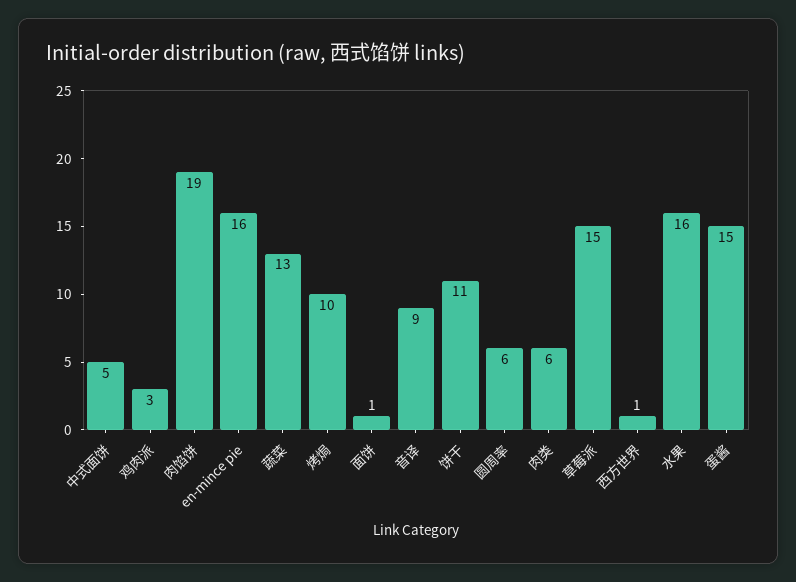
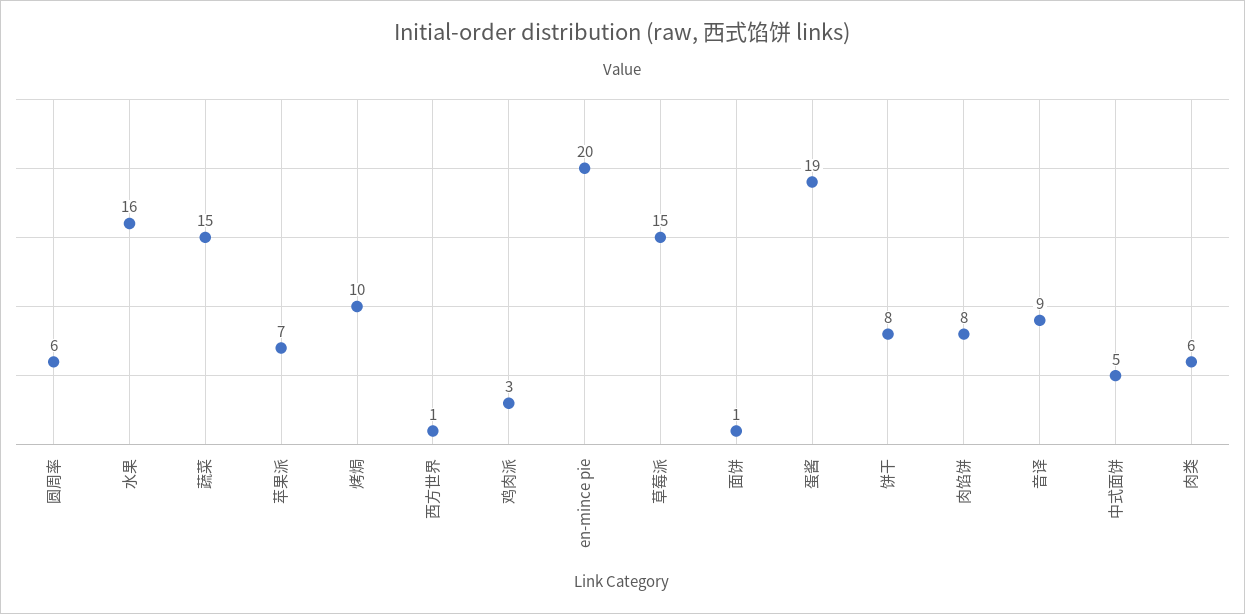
  {
    "中式面饼": 5,
    "鸡肉派": 3,
-   "肉馅饼": 19,
+   "肉馅饼": 8,
-   "en-mince pie": 16,
+   "en-mince pie": 20,
-   "蔬菜": 13,
+   "蔬菜": 15,
    "烤焗": 10,
    "面饼": 1,
    "音译": 9,
-   "饼干": 11,
+   "饼干": 8,
    "圆周率": 6,
    "肉类": 6,
    "草莓派": 15,
    "西方世界": 1,
    "水果": 16,
-   "蛋酱": 15
+   "蛋酱": 19,
+   "苹果派": 7
  }

